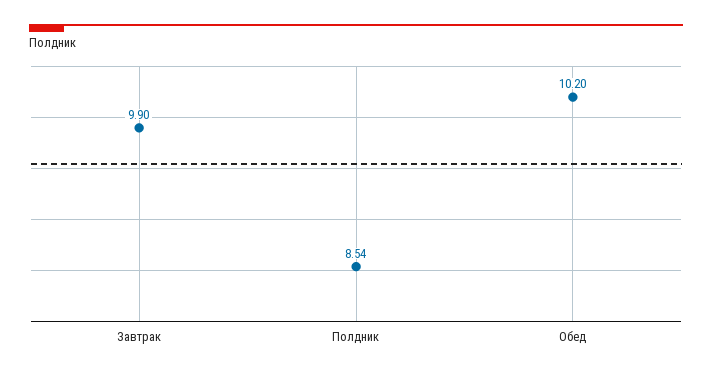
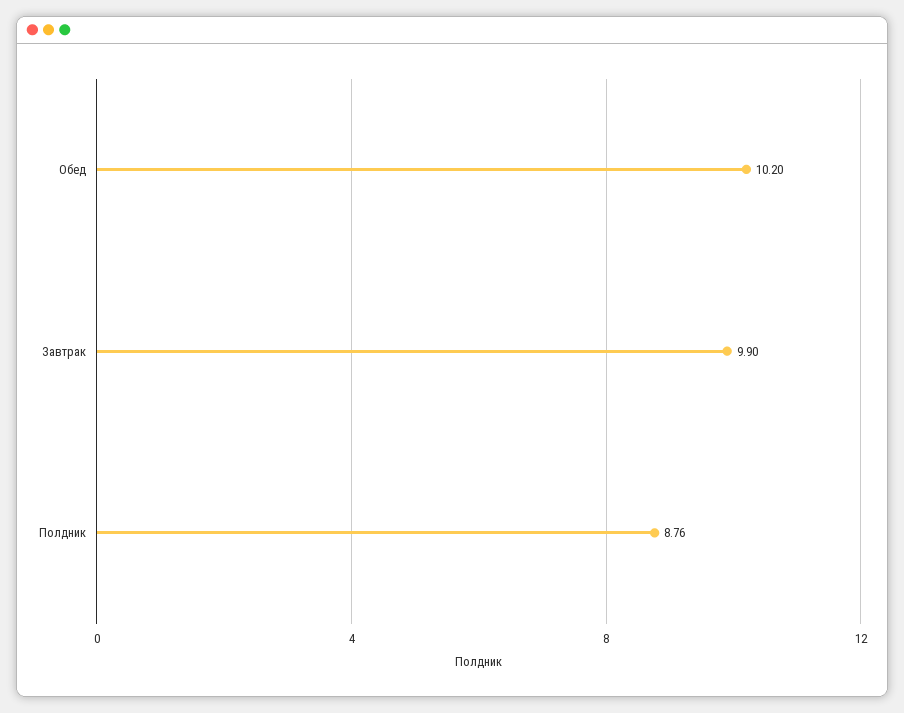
  {
    "Завтрак": 9.9,
-   "Полдник": 8.54,
+   "Полдник": 8.76,
    "Обед": 10.2
  }

